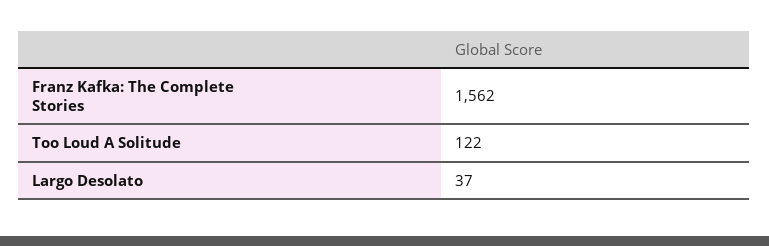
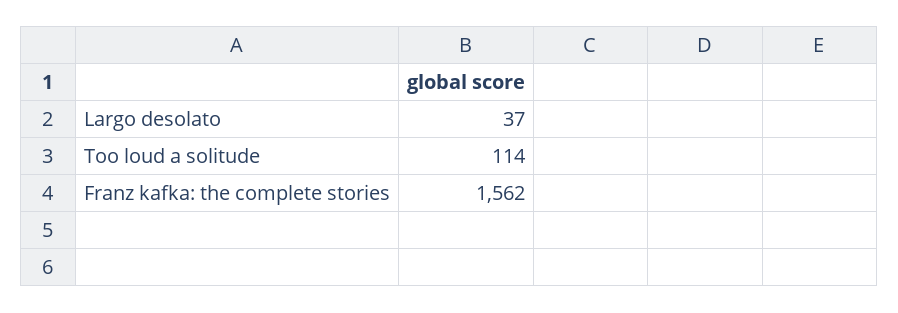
  {
    "Franz Kafka: The Complete Stories": 1562,
-   "Too Loud A Solitude": 122,
+   "Too Loud A Solitude": 114,
    "Largo Desolato": 37
  }

